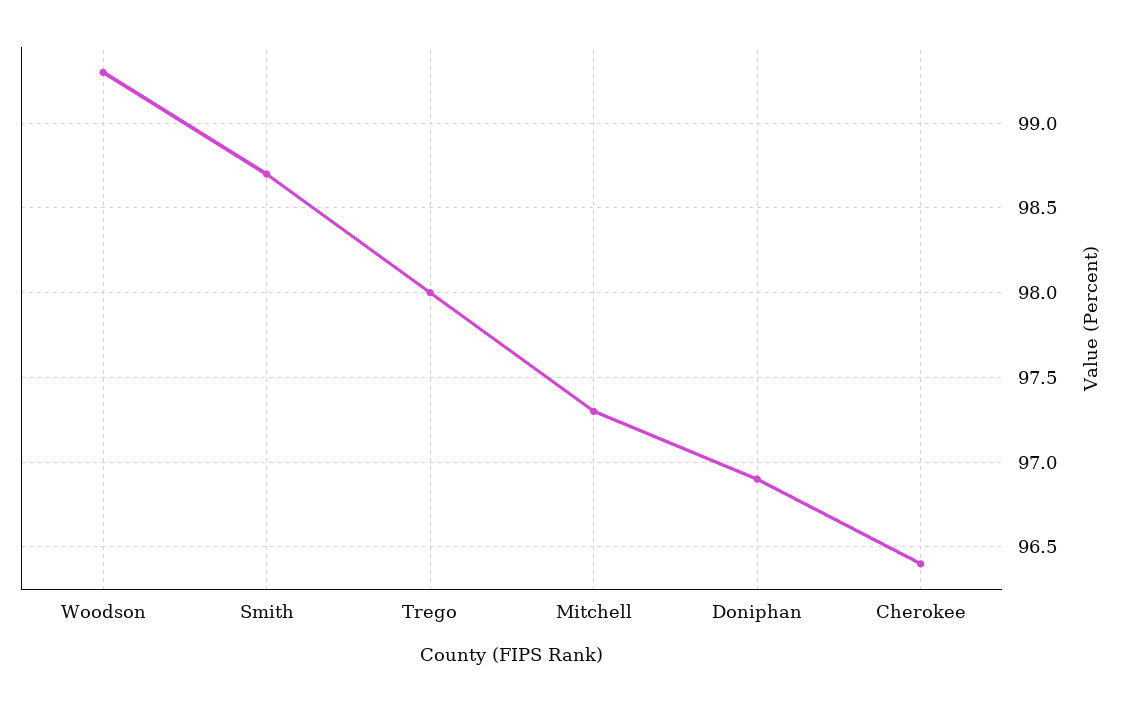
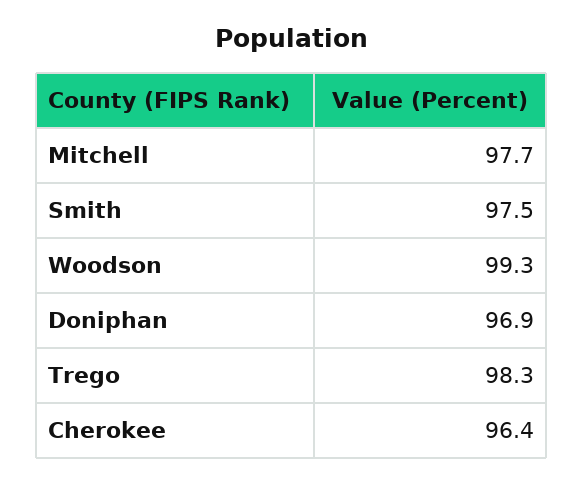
  {
    "Woodson": 99.3,
-   "Smith": 98.7,
+   "Smith": 97.5,
-   "Trego": 98,
+   "Trego": 98.3,
-   "Mitchell": 97.3,
+   "Mitchell": 97.7,
    "Doniphan": 96.9,
    "Cherokee": 96.4
  }

